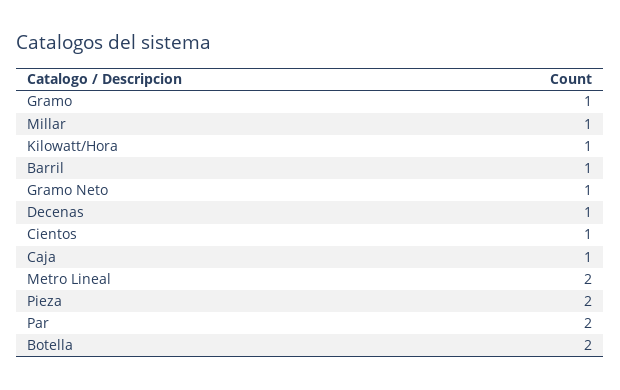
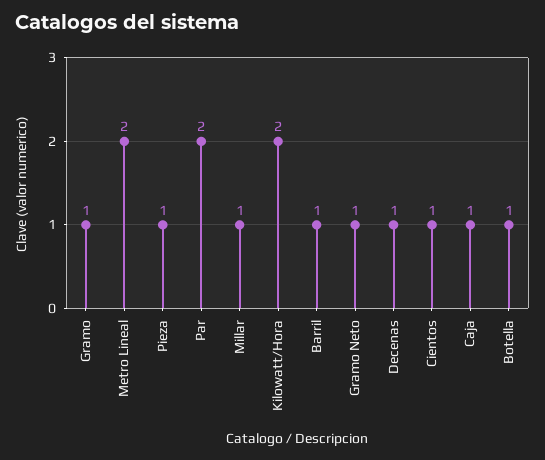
  {
    "Gramo": 1,
    "Millar": 1,
-   "Kilowatt/Hora": 1,
+   "Kilowatt/Hora": 2,
    "Barril": 1,
    "Gramo Neto": 1,
    "Decenas": 1,
    "Cientos": 1,
    "Caja": 1,
    "Metro Lineal": 2,
-   "Pieza": 2,
+   "Pieza": 1,
    "Par": 2,
-   "Botella": 2
+   "Botella": 1
  }

